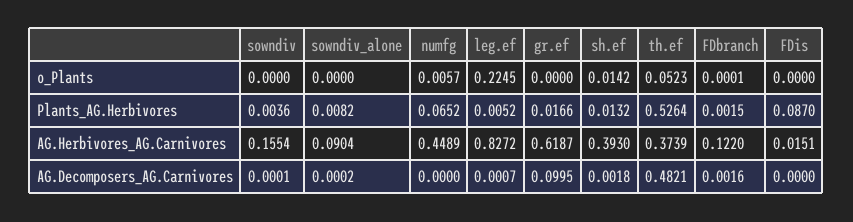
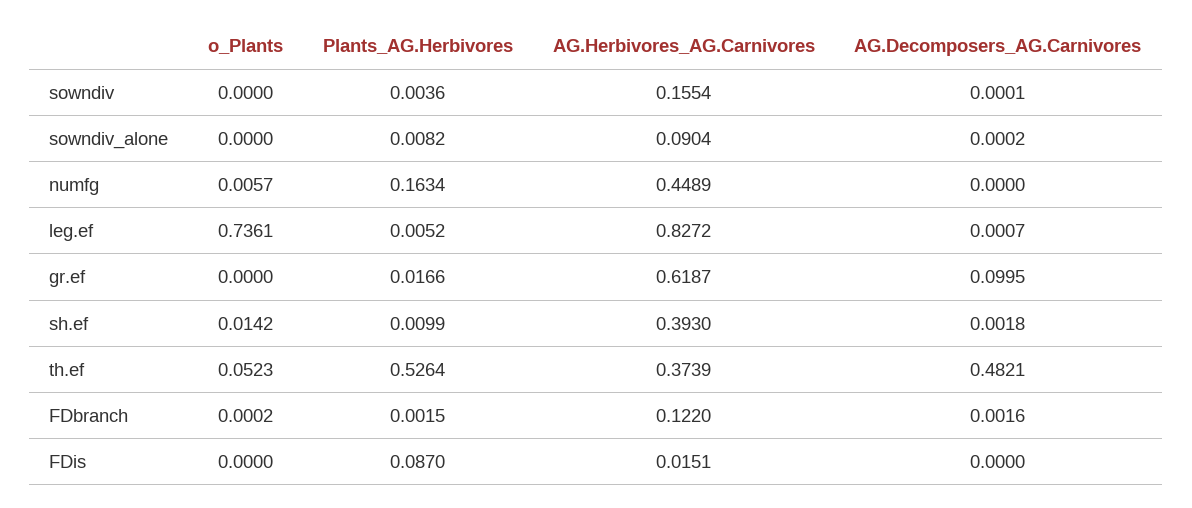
  {
    "sowndiv": {
      "o_Plants": 0,
      "Plants_AG.Herbivores": 0.0036,
      "AG.Herbivores_AG.Carnivores": 0.1554,
      "AG.Decomposers_AG.Carnivores": 0.0001
    },
    "sowndiv_alone": {
      "o_Plants": 0,
      "Plants_AG.Herbivores": 0.0082,
      "AG.Herbivores_AG.Carnivores": 0.0904,
      "AG.Decomposers_AG.Carnivores": 0.0002
    },
    "numfg": {
      "o_Plants": 0.0057,
-     "Plants_AG.Herbivores": 0.0652,
+     "Plants_AG.Herbivores": 0.1634,
      "AG.Herbivores_AG.Carnivores": 0.4489,
      "AG.Decomposers_AG.Carnivores": 0
    },
    "leg.ef": {
-     "o_Plants": 0.2245,
+     "o_Plants": 0.7361,
      "Plants_AG.Herbivores": 0.0052,
      "AG.Herbivores_AG.Carnivores": 0.8272,
      "AG.Decomposers_AG.Carnivores": 0.0007
    },
    "gr.ef": {
      "o_Plants": 0,
      "Plants_AG.Herbivores": 0.0166,
      "AG.Herbivores_AG.Carnivores": 0.6187,
      "AG.Decomposers_AG.Carnivores": 0.0995
    },
    "sh.ef": {
      "o_Plants": 0.0142,
-     "Plants_AG.Herbivores": 0.0132,
+     "Plants_AG.Herbivores": 0.0099,
      "AG.Herbivores_AG.Carnivores": 0.393,
      "AG.Decomposers_AG.Carnivores": 0.0018
    },
    "th.ef": {
      "o_Plants": 0.0523,
      "Plants_AG.Herbivores": 0.5264,
      "AG.Herbivores_AG.Carnivores": 0.3739,
      "AG.Decomposers_AG.Carnivores": 0.4821
    },
    "FDbranch": {
-     "o_Plants": 0.0001,
+     "o_Plants": 0.0002,
      "Plants_AG.Herbivores": 0.0015,
      "AG.Herbivores_AG.Carnivores": 0.122,
      "AG.Decomposers_AG.Carnivores": 0.0016
    },
    "FDis": {
      "o_Plants": 0,
      "Plants_AG.Herbivores": 0.087,
      "AG.Herbivores_AG.Carnivores": 0.0151,
      "AG.Decomposers_AG.Carnivores": 0
    }
  }

